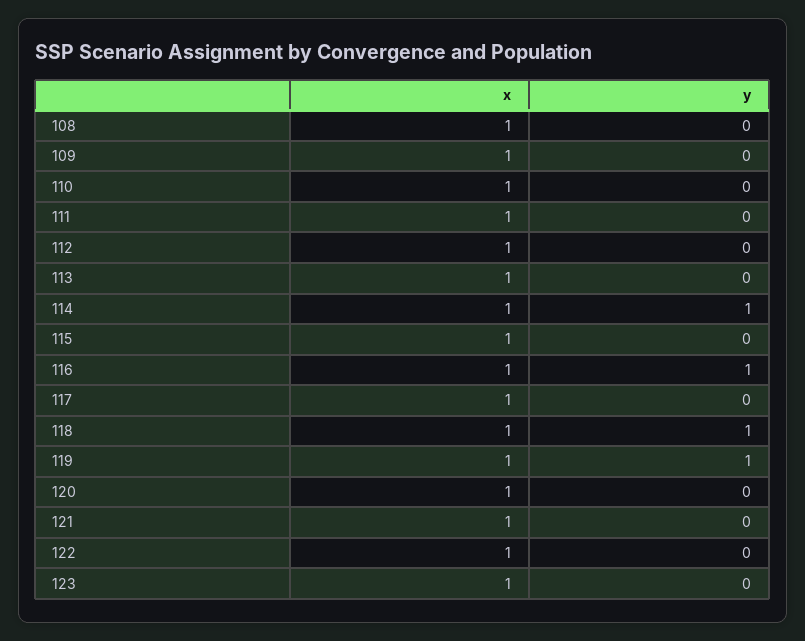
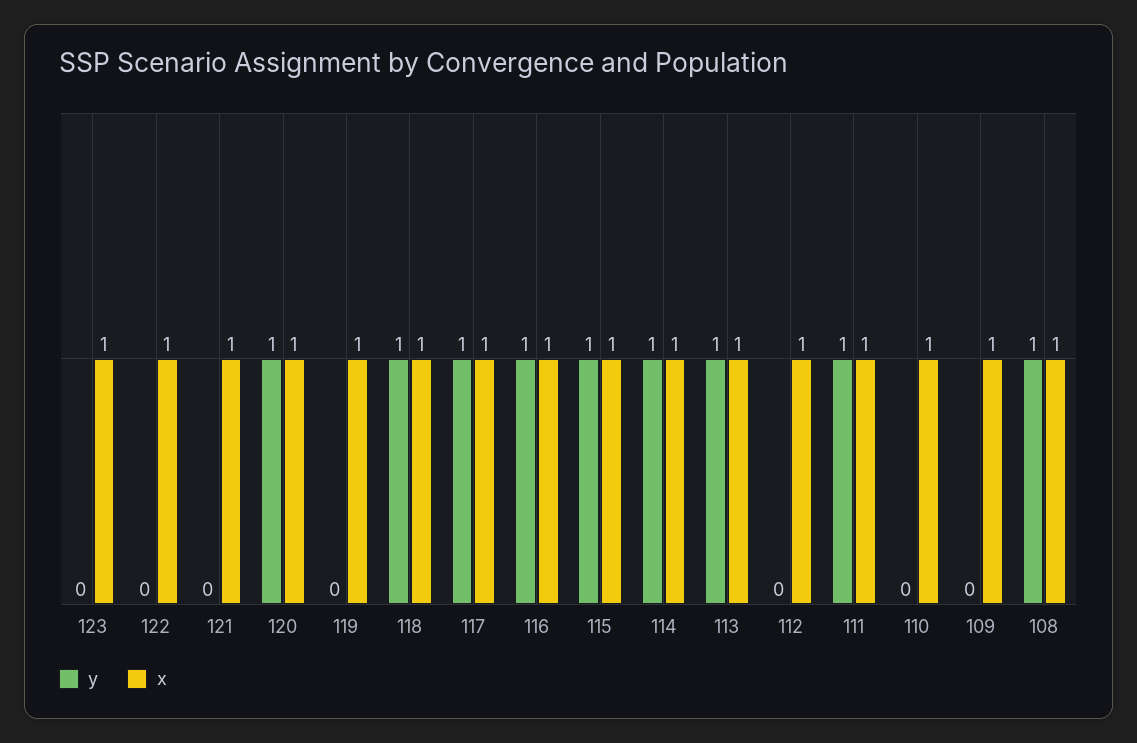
  {
    "x": {
      "108": 1,
      "109": 1,
      "110": 1,
      "111": 1,
      "112": 1,
      "113": 1,
      "114": 1,
      "115": 1,
      "116": 1,
      "117": 1,
      "118": 1,
      "119": 1,
      "120": 1,
      "121": 1,
      "122": 1,
      "123": 1
    },
    "y": {
-     "108": 0,
+     "108": 1,
      "109": 0,
      "110": 0,
-     "111": 0,
+     "111": 1,
      "112": 0,
-     "113": 0,
+     "113": 1,
      "114": 1,
-     "115": 0,
+     "115": 1,
      "116": 1,
-     "117": 0,
+     "117": 1,
      "118": 1,
-     "119": 1,
+     "119": 0,
-     "120": 0,
+     "120": 1,
      "121": 0,
      "122": 0,
      "123": 0
    }
  }

